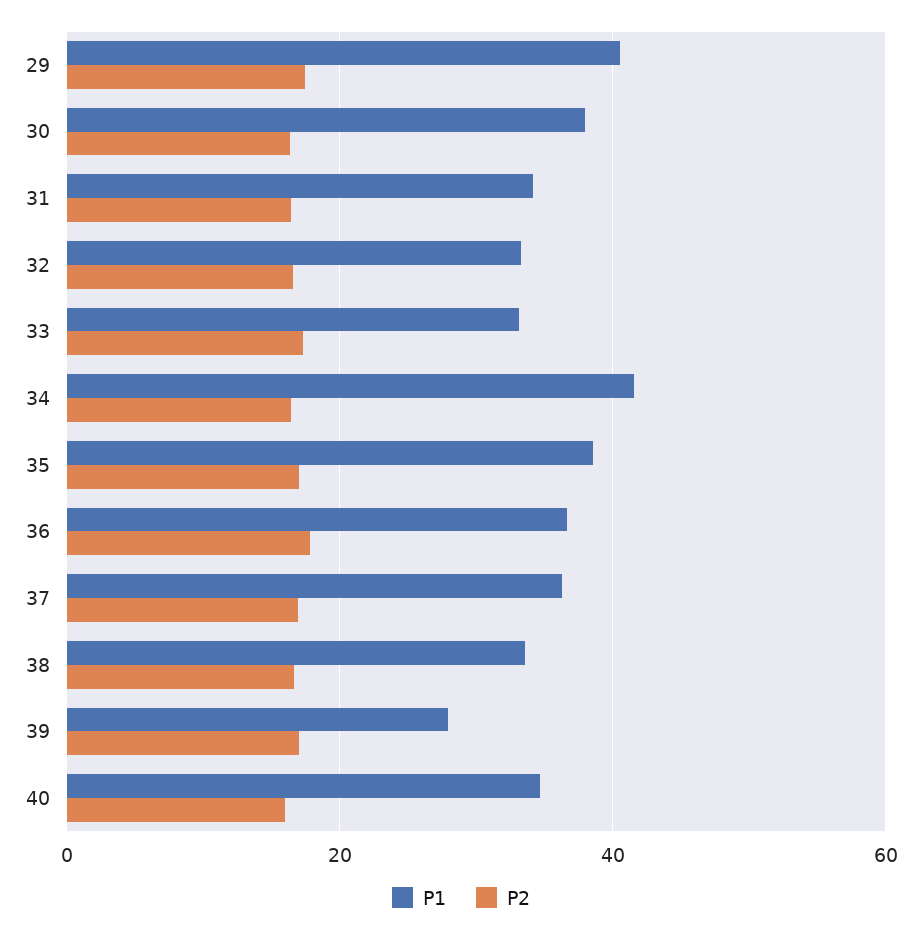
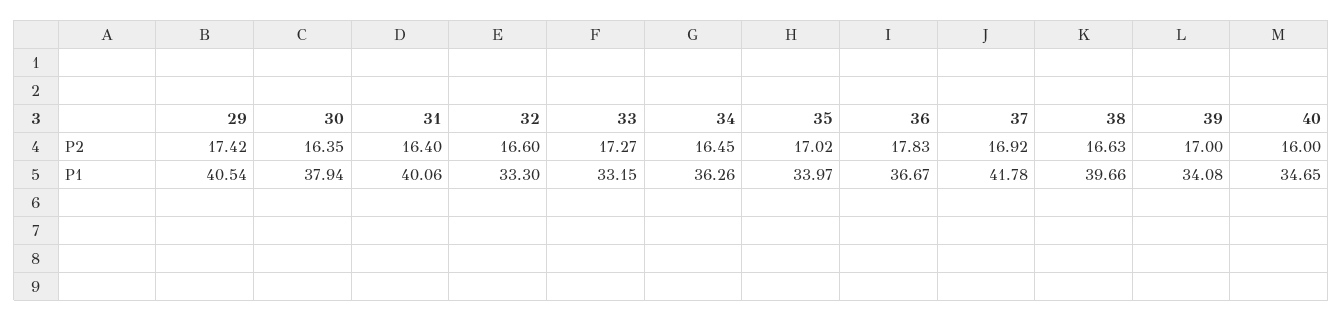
  {
    "P1": {
      "29": 40.54,
      "30": 37.94,
-     "31": 34,
+     "31": 40.06,
      "32": 33.3,
      "33": 33.15,
-     "34": 42,
+     "34": 36.26,
-     "35": 38,
+     "35": 33.97,
      "36": 36.67,
-     "37": 36,
+     "37": 41.78,
-     "38": 34,
+     "38": 39.66,
-     "39": 28,
+     "39": 34.08,
      "40": 34.65
    },
    "P2": {
      "29": 17.42,
      "30": 16.35,
      "31": 16.4,
      "32": 16.6,
      "33": 17.27,
      "34": 16.45,
      "35": 17.02,
      "36": 17.83,
      "37": 16.92,
      "38": 16.63,
      "39": 17,
      "40": 16
    }
  }

